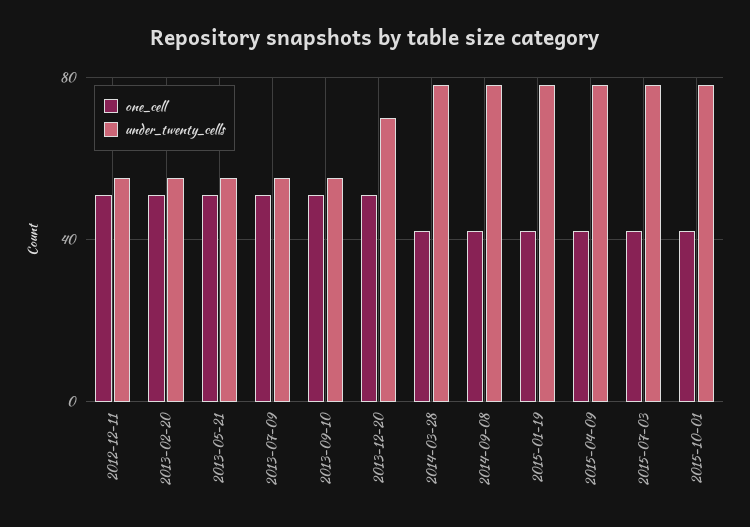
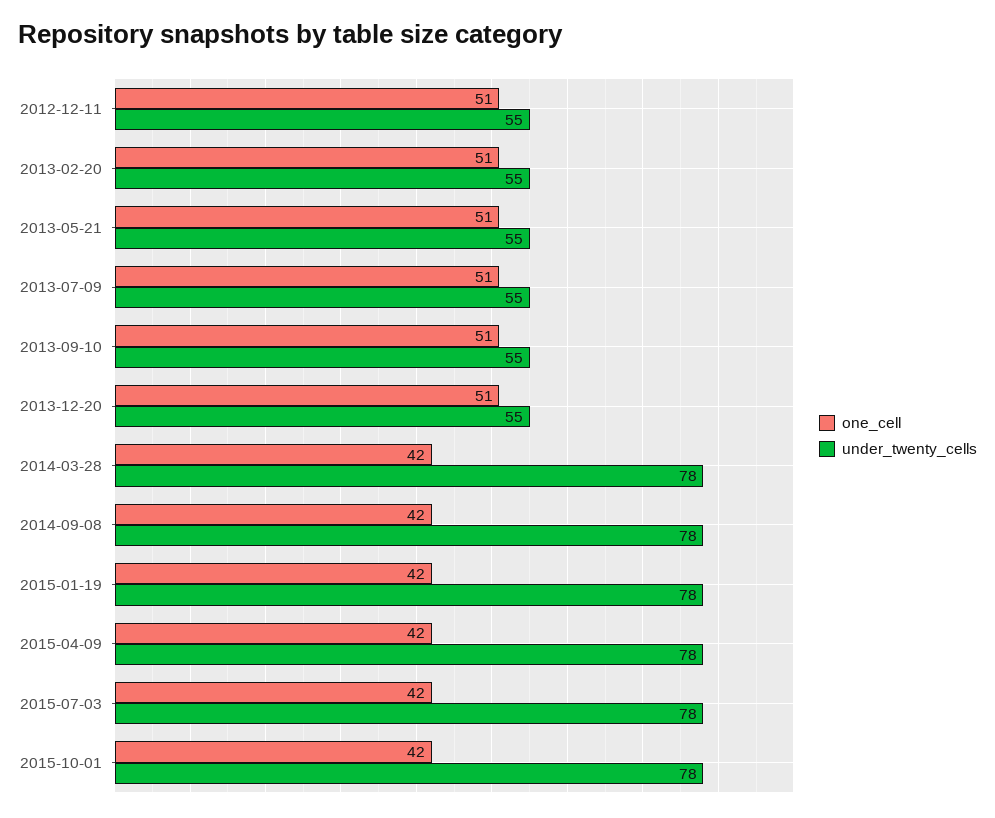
  {
    "one_cell": {
      "2012-12-11": 51,
      "2013-02-20": 51,
      "2013-05-21": 51,
      "2013-07-09": 51,
      "2013-09-10": 51,
      "2013-12-20": 51,
      "2014-03-28": 42,
      "2014-09-08": 42,
      "2015-01-19": 42,
      "2015-04-09": 42,
      "2015-07-03": 42,
      "2015-10-01": 42
    },
    "under_twenty_cells": {
      "2012-12-11": 55,
      "2013-02-20": 55,
      "2013-05-21": 55,
      "2013-07-09": 55,
      "2013-09-10": 55,
-     "2013-12-20": 70,
+     "2013-12-20": 55,
      "2014-03-28": 78,
      "2014-09-08": 78,
      "2015-01-19": 78,
      "2015-04-09": 78,
      "2015-07-03": 78,
      "2015-10-01": 78
    }
  }

